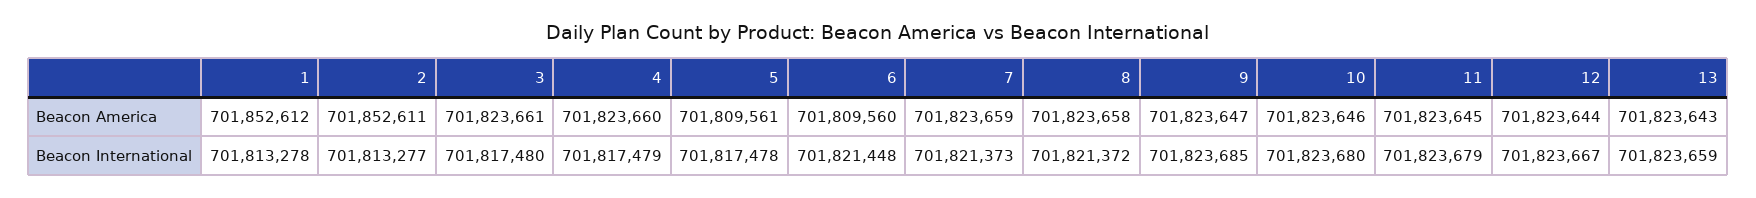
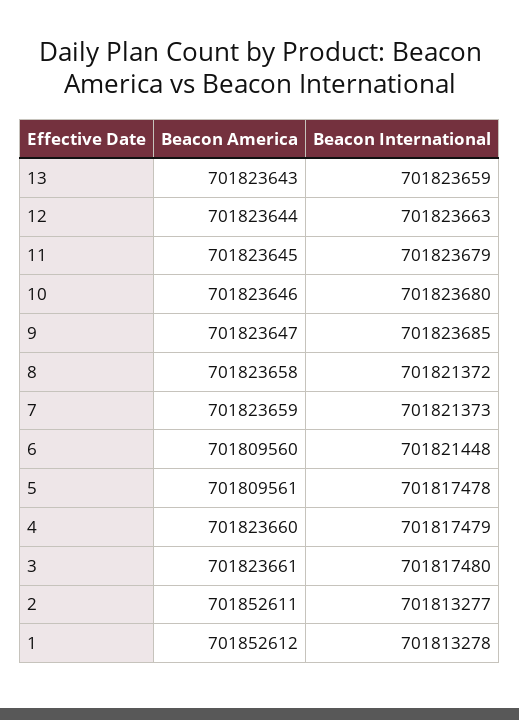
  {
    "1": {
      "Beacon America": 701852612,
      "Beacon International": 701813278
    },
    "2": {
      "Beacon America": 701852611,
      "Beacon International": 701813277
    },
    "3": {
      "Beacon America": 701823661,
      "Beacon International": 701817480
    },
    "4": {
      "Beacon America": 701823660,
      "Beacon International": 701817479
    },
    "5": {
      "Beacon America": 701809561,
      "Beacon International": 701817478
    },
    "6": {
      "Beacon America": 701809560,
      "Beacon International": 701821448
    },
    "7": {
      "Beacon America": 701823659,
      "Beacon International": 701821373
    },
    "8": {
      "Beacon America": 701823658,
      "Beacon International": 701821372
    },
    "9": {
      "Beacon America": 701823647,
      "Beacon International": 701823685
    },
    "10": {
      "Beacon America": 701823646,
      "Beacon International": 701823680
    },
    "11": {
      "Beacon America": 701823645,
      "Beacon International": 701823679
    },
    "12": {
      "Beacon America": 701823644,
-     "Beacon International": 701823667
+     "Beacon International": 701823663
    },
    "13": {
      "Beacon America": 701823643,
      "Beacon International": 701823659
    }
  }

